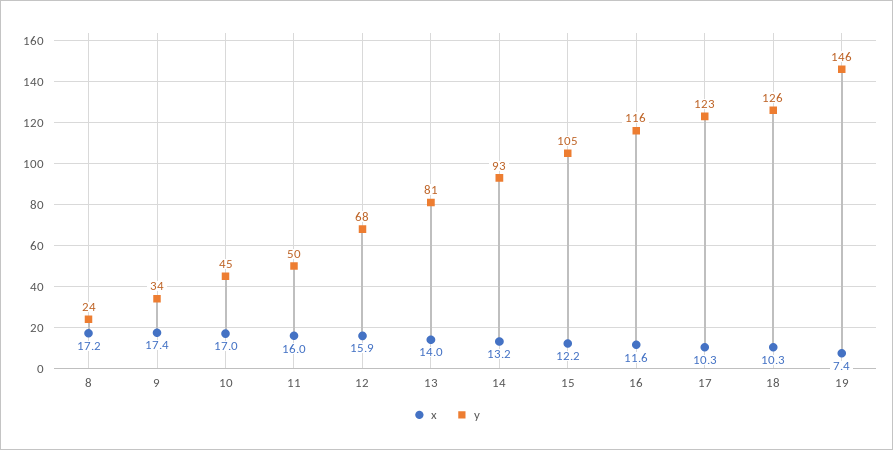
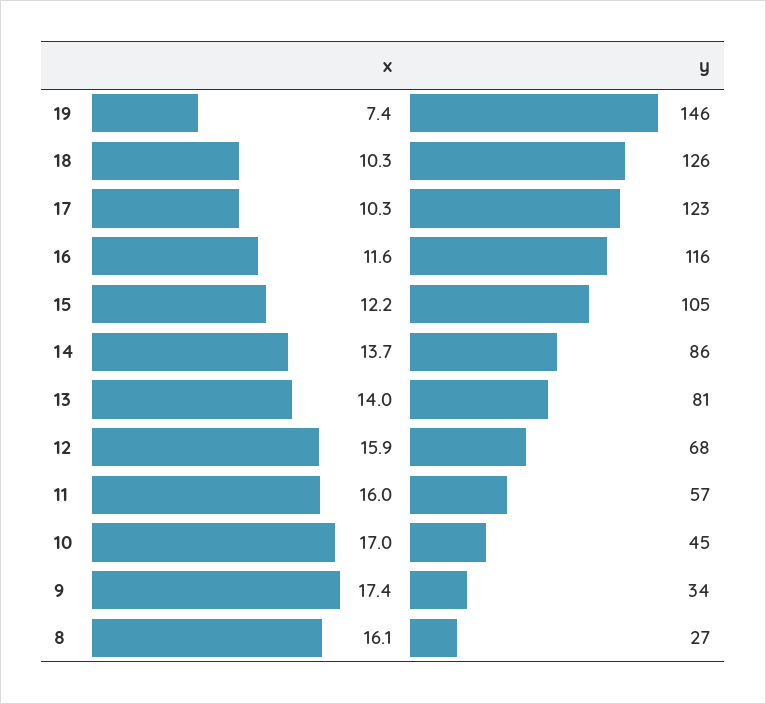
  {
    "x": {
-     "8": 17.2,
+     "8": 16.1,
      "9": 17.4,
      "10": 17,
      "11": 16,
      "12": 15.9,
      "13": 14,
-     "14": 13.2,
+     "14": 13.7,
      "15": 12.2,
      "16": 11.6,
      "17": 10.3,
      "18": 10.3,
      "19": 7.4
    },
    "y": {
-     "8": 24,
+     "8": 27,
      "9": 34,
      "10": 45,
-     "11": 50,
+     "11": 57,
      "12": 68,
      "13": 81,
-     "14": 93,
+     "14": 86,
      "15": 105,
      "16": 116,
      "17": 123,
      "18": 126,
      "19": 146
    }
  }

